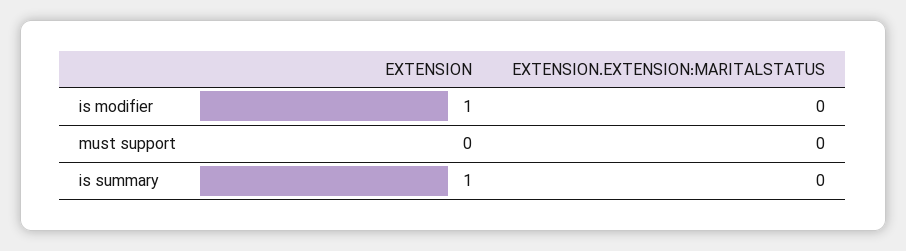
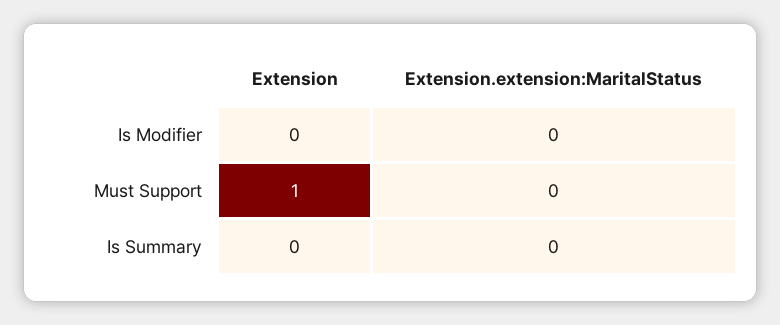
  {
    "EXTENSION": {
-     "is modifier": 1,
+     "is modifier": 0,
-     "must support": 0,
+     "must support": 1,
-     "is summary": 1
+     "is summary": 0
    },
    "EXTENSION.EXTENSION:MARITALSTATUS": {
      "is modifier": 0,
      "must support": 0,
      "is summary": 0
    }
  }

